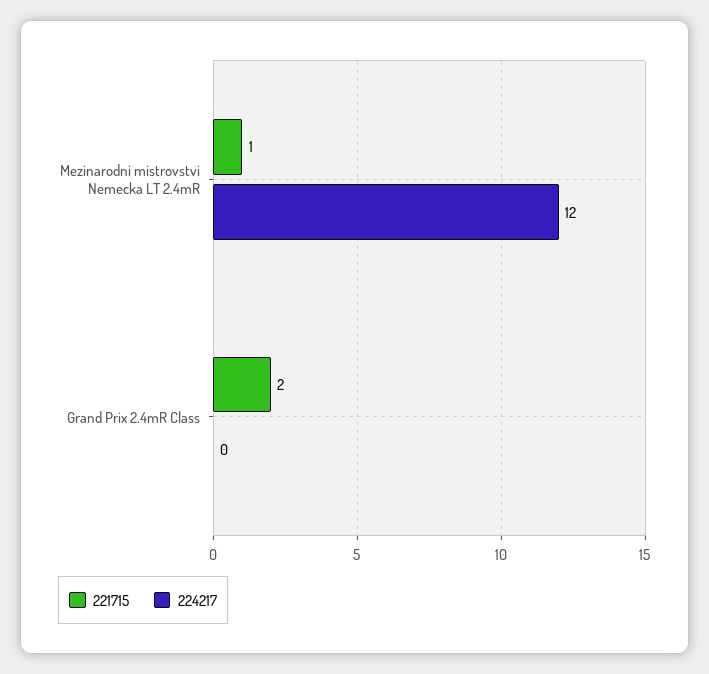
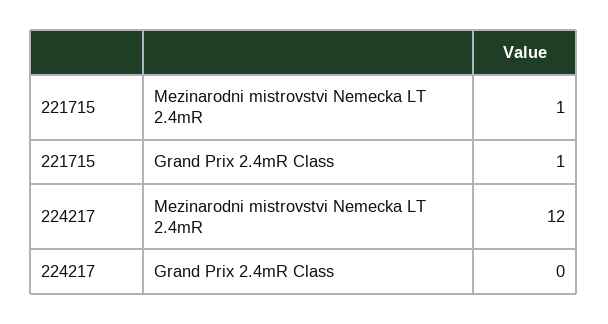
  {
    "221715": {
      "Mezinarodni mistrovstvi Nemecka LT 2.4mR": 1,
-     "Grand Prix 2.4mR Class": 2
+     "Grand Prix 2.4mR Class": 1
    },
    "224217": {
      "Mezinarodni mistrovstvi Nemecka LT 2.4mR": 12,
      "Grand Prix 2.4mR Class": 0
    }
  }

